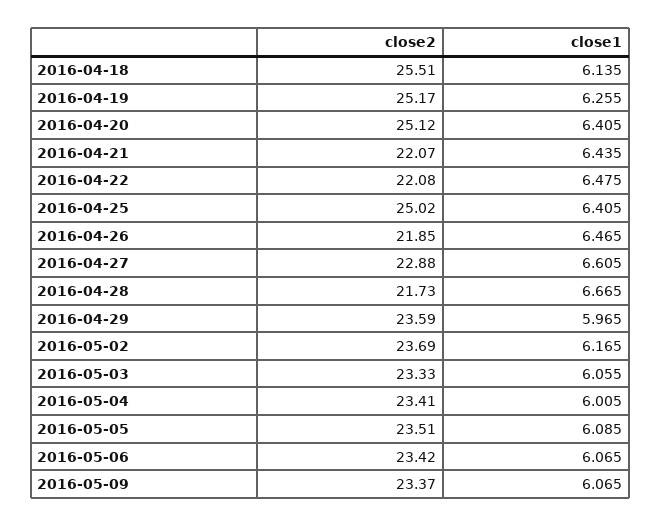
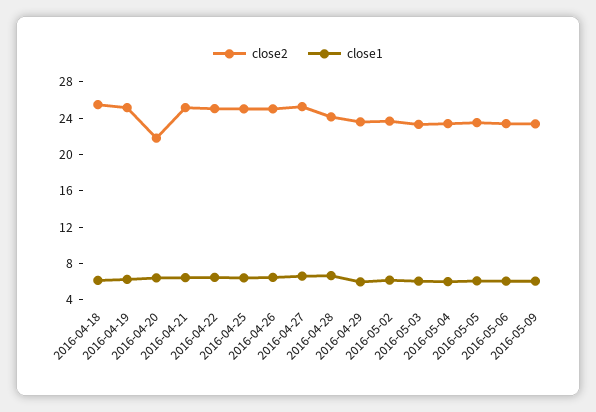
  {
    "close2": {
      "2016-04-18": 25.51,
      "2016-04-19": 25.17,
-     "2016-04-20": 25.12,
+     "2016-04-20": 22,
-     "2016-04-21": 22.07,
+     "2016-04-21": 25,
-     "2016-04-22": 22.08,
+     "2016-04-22": 25,
      "2016-04-25": 25.02,
-     "2016-04-26": 21.85,
+     "2016-04-26": 25,
-     "2016-04-27": 22.88,
+     "2016-04-27": 25,
-     "2016-04-28": 21.73,
+     "2016-04-28": 24,
      "2016-04-29": 23.59,
      "2016-05-02": 23.69,
      "2016-05-03": 23.33,
      "2016-05-04": 23.41,
      "2016-05-05": 23.51,
      "2016-05-06": 23.42,
      "2016-05-09": 23.37
    },
    "close1": {
      "2016-04-18": 6.135,
      "2016-04-19": 6.255,
      "2016-04-20": 6.405,
      "2016-04-21": 6.435,
      "2016-04-22": 6.475,
      "2016-04-25": 6.405,
      "2016-04-26": 6.465,
      "2016-04-27": 6.605,
      "2016-04-28": 6.665,
      "2016-04-29": 5.965,
      "2016-05-02": 6.165,
      "2016-05-03": 6.055,
      "2016-05-04": 6.005,
      "2016-05-05": 6.085,
      "2016-05-06": 6.065,
      "2016-05-09": 6.065
    }
  }

